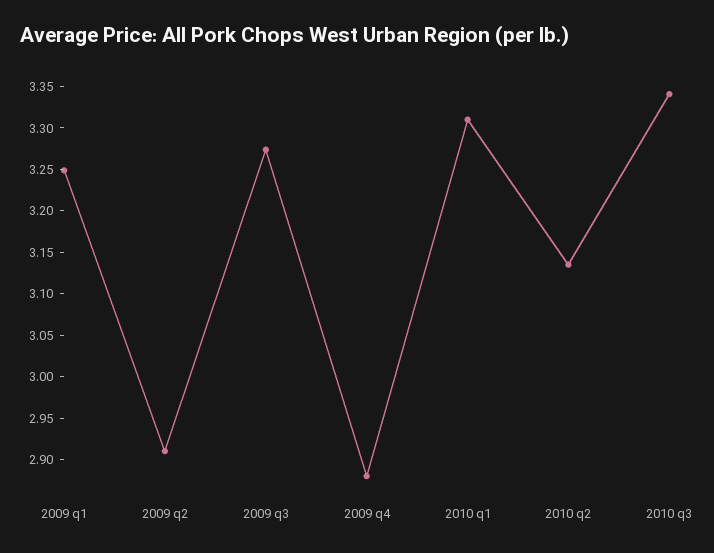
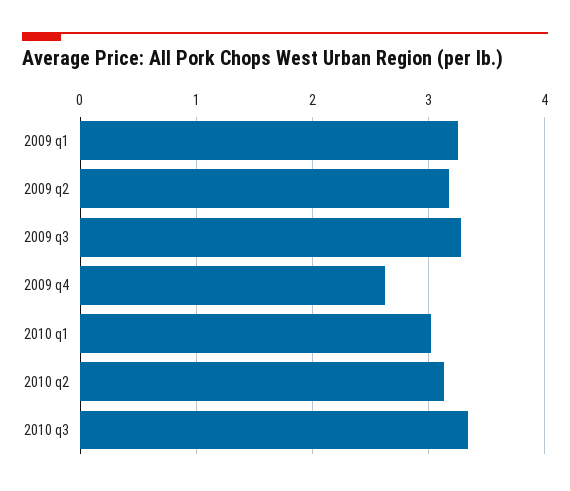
  {
    "2009 q1": 3.25,
-   "2009 q2": 2.91,
+   "2009 q2": 3.2,
    "2009 q3": 3.27,
-   "2009 q4": 2.88,
+   "2009 q4": 2.6,
-   "2010 q1": 3.31,
+   "2010 q1": 3,
    "2010 q2": 3.14,
    "2010 q3": 3.34
  }

